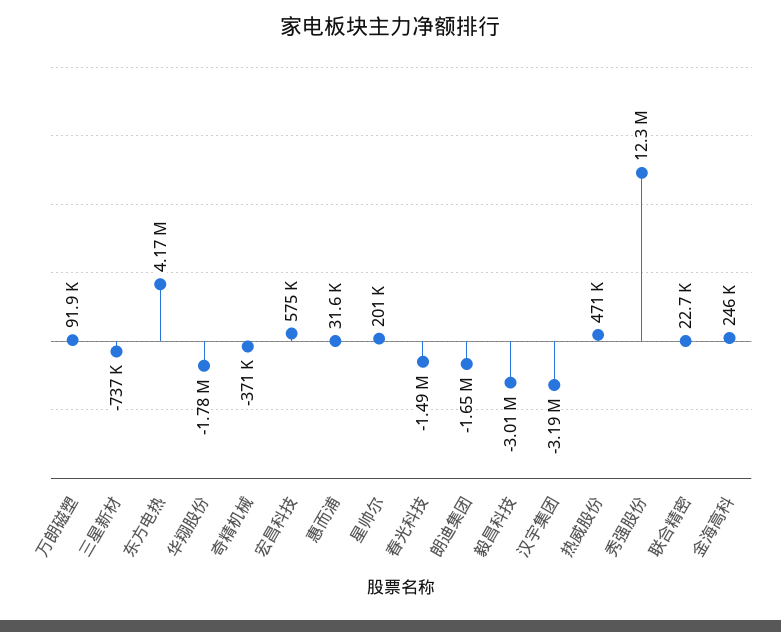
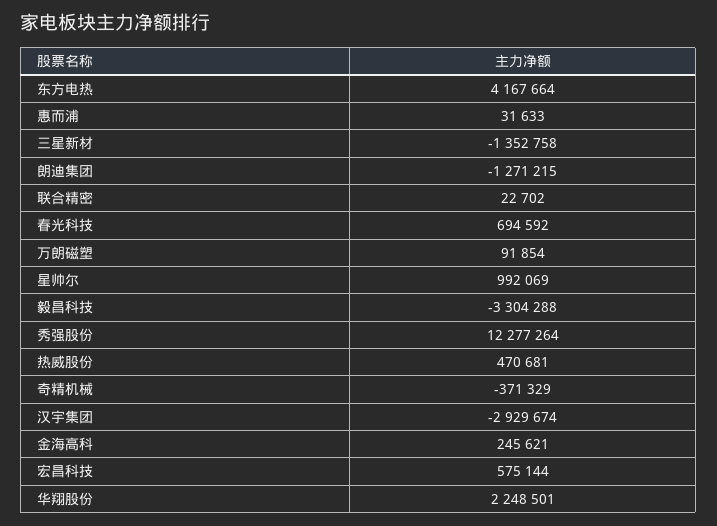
  {
    "万朗磁塑": 91854,
-   "三星新材": -737000,
+   "三星新材": -1352758,
    "东方电热": 4167664,
-   "华翔股份": -1780000,
+   "华翔股份": 2248501,
    "奇精机械": -371329,
    "宏昌科技": 575144,
    "惠而浦": 31633,
-   "星帅尔": 201000,
+   "星帅尔": 992069,
-   "春光科技": -1490000,
+   "春光科技": 694592,
-   "朗迪集团": -1650000,
+   "朗迪集团": -1271215,
-   "毅昌科技": -3010000,
+   "毅昌科技": -3304288,
-   "汉宇集团": -3190000,
+   "汉宇集团": -2929674,
    "热威股份": 470681,
    "秀强股份": 12277264,
    "联合精密": 22702,
    "金海高科": 245621
  }

